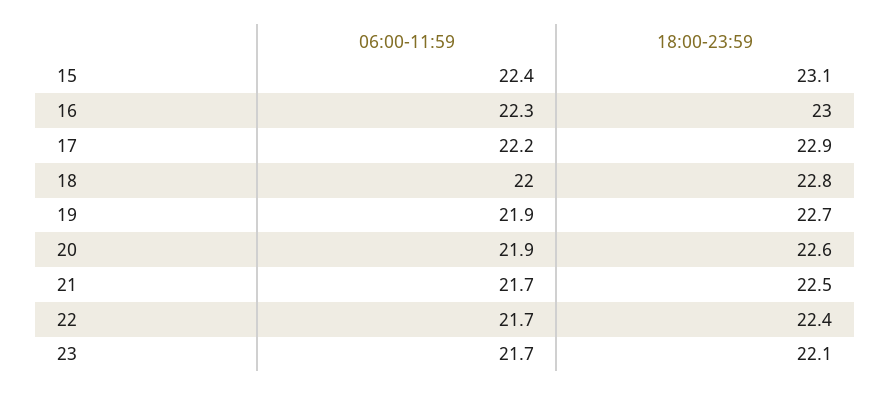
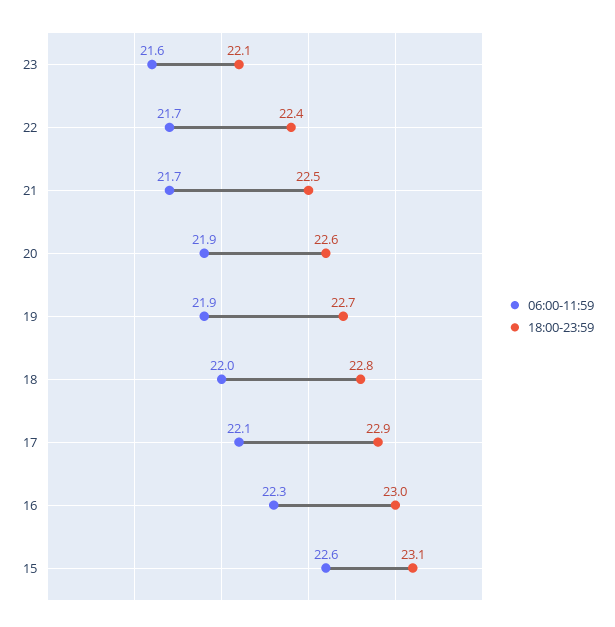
  {
    "06:00-11:59": {
-     "15": 22.4,
+     "15": 22.6,
      "16": 22.3,
-     "17": 22.2,
+     "17": 22.1,
      "18": 22,
      "19": 21.9,
      "20": 21.9,
      "21": 21.7,
      "22": 21.7,
-     "23": 21.7
+     "23": 21.6
    },
    "18:00-23:59": {
      "15": 23.1,
      "16": 23,
      "17": 22.9,
      "18": 22.8,
      "19": 22.7,
      "20": 22.6,
      "21": 22.5,
      "22": 22.4,
      "23": 22.1
    }
  }

